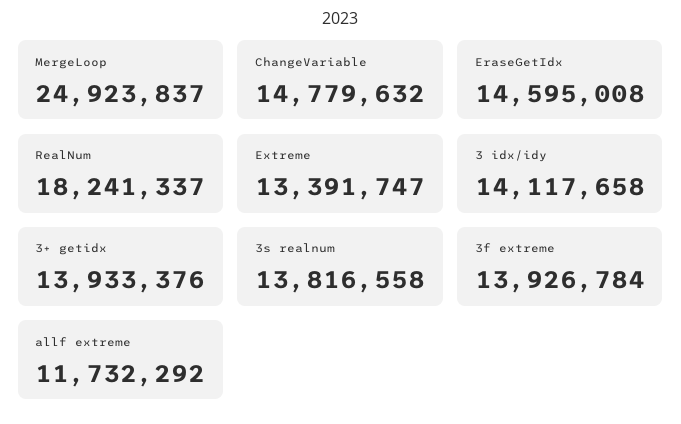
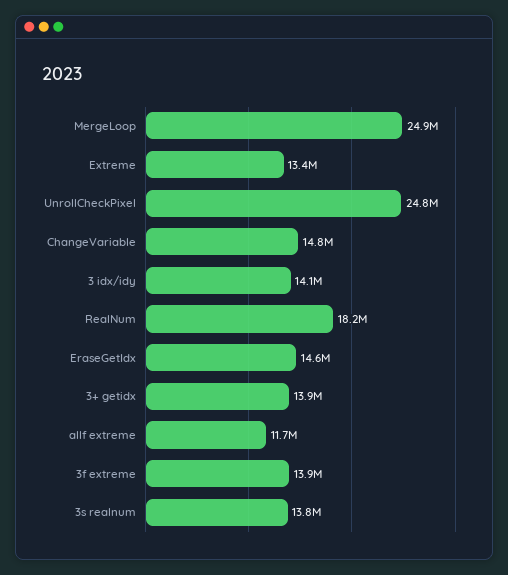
  {
    "MergeLoop": 24923837,
    "ChangeVariable": 14779632,
    "EraseGetIdx": 14595008,
    "RealNum": 18241337,
    "Extreme": 13391747,
    "3 idx/idy": 14117658,
    "3+ getidx": 13933376,
    "3s realnum": 13816558,
    "3f extreme": 13926784,
-   "allf extreme": 11732292
+   "allf extreme": 11732292,
+   "UnrollCheckPixel": 24800000
  }

